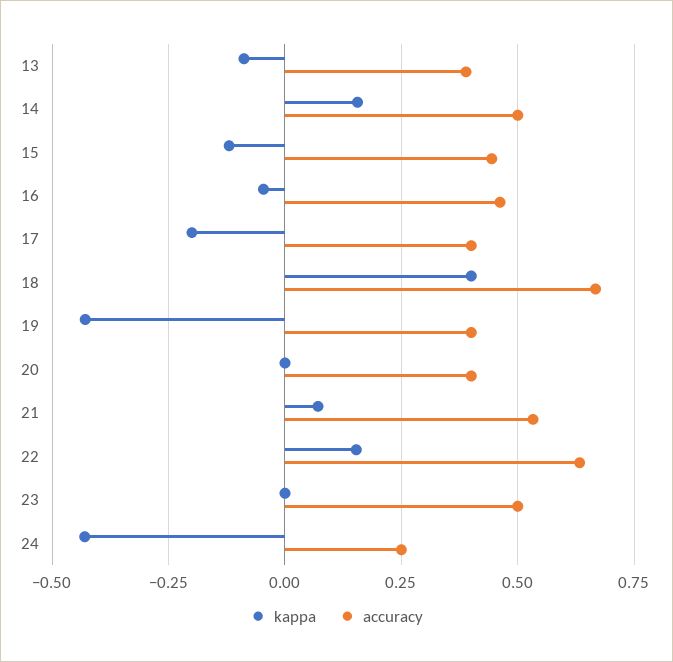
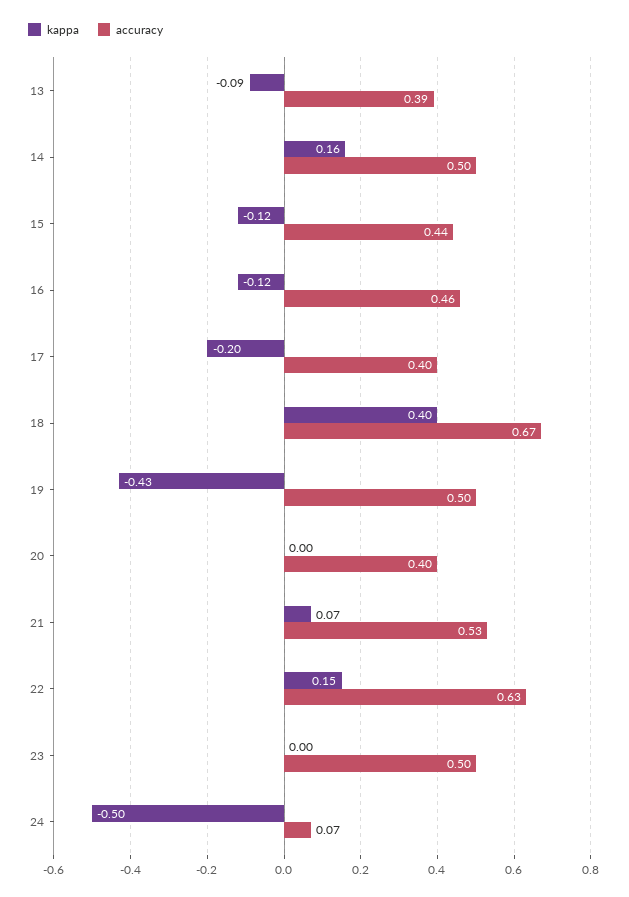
  {
    "kappa": {
      "13": -0.09,
      "14": 0.16,
      "15": -0.12,
-     "16": -0.05,
+     "16": -0.12,
      "17": -0.2,
      "18": 0.4,
      "19": -0.43,
      "20": 0,
      "21": 0.07,
      "22": 0.15,
      "23": 0,
-     "24": -0.425
+     "24": -0.5
    },
    "accuracy": {
      "13": 0.39,
      "14": 0.5,
      "15": 0.44,
      "16": 0.46,
      "17": 0.4,
      "18": 0.67,
-     "19": 0.4,
+     "19": 0.5,
      "20": 0.4,
      "21": 0.53,
      "22": 0.63,
      "23": 0.5,
-     "24": 0.25
+     "24": 0.07
    }
  }

